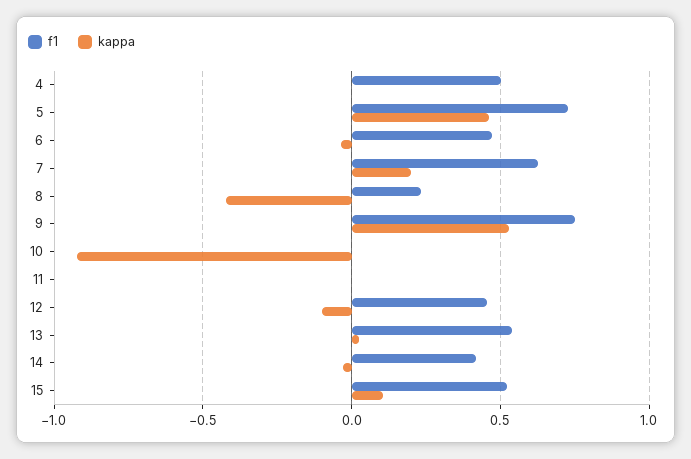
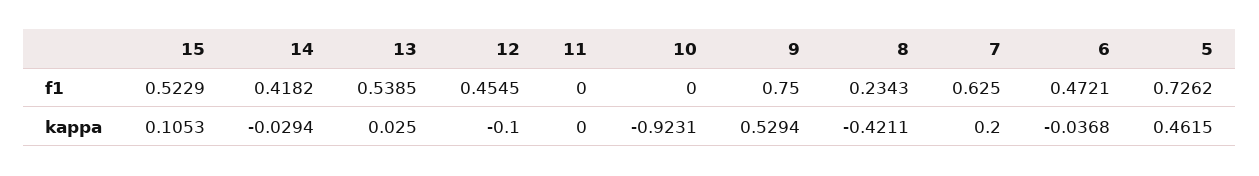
  {
    "f1": {
-     "4": 0.5,
      "5": 0.7262,
      "6": 0.4721,
      "7": 0.625,
      "8": 0.2343,
      "9": 0.75,
      "10": 0,
      "11": 0,
      "12": 0.4545,
      "13": 0.5385,
      "14": 0.4182,
      "15": 0.5229
    },
    "kappa": {
-     "4": 0,
      "5": 0.4615,
      "6": -0.0368,
      "7": 0.2,
      "8": -0.4211,
      "9": 0.5294,
      "10": -0.9231,
      "11": 0,
      "12": -0.1,
      "13": 0.025,
      "14": -0.0294,
      "15": 0.1053
    }
  }

